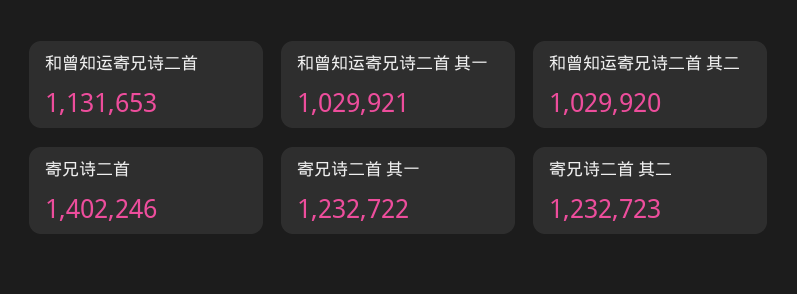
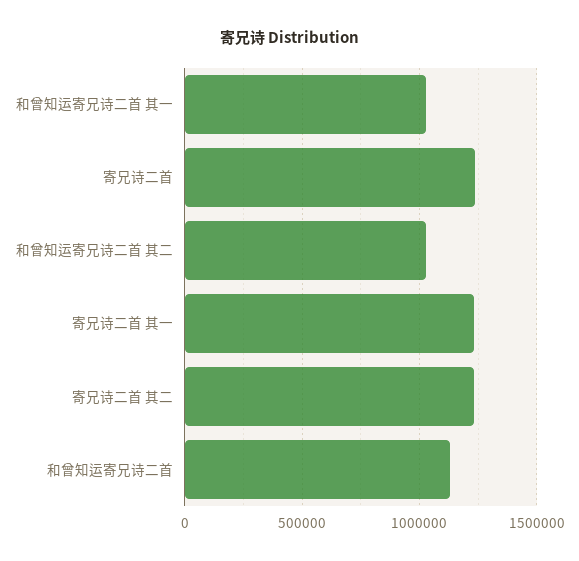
  {
    "和曾知运寄兄诗二首": 1131653,
    "和曾知运寄兄诗二首 其一": 1029921,
    "和曾知运寄兄诗二首 其二": 1029920,
-   "寄兄诗二首": 1402246,
+   "寄兄诗二首": 1250000,
    "寄兄诗二首 其一": 1232722,
    "寄兄诗二首 其二": 1232723
  }

